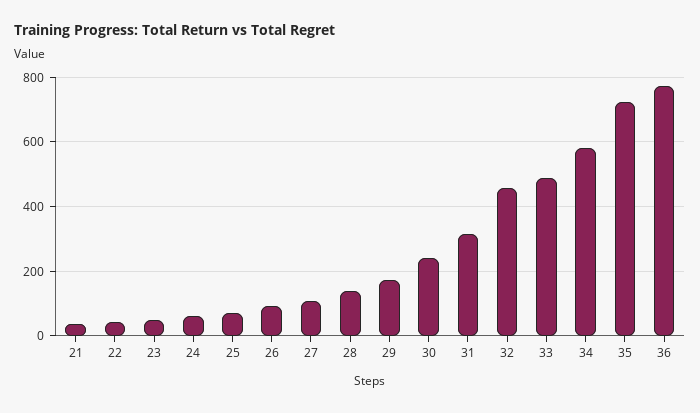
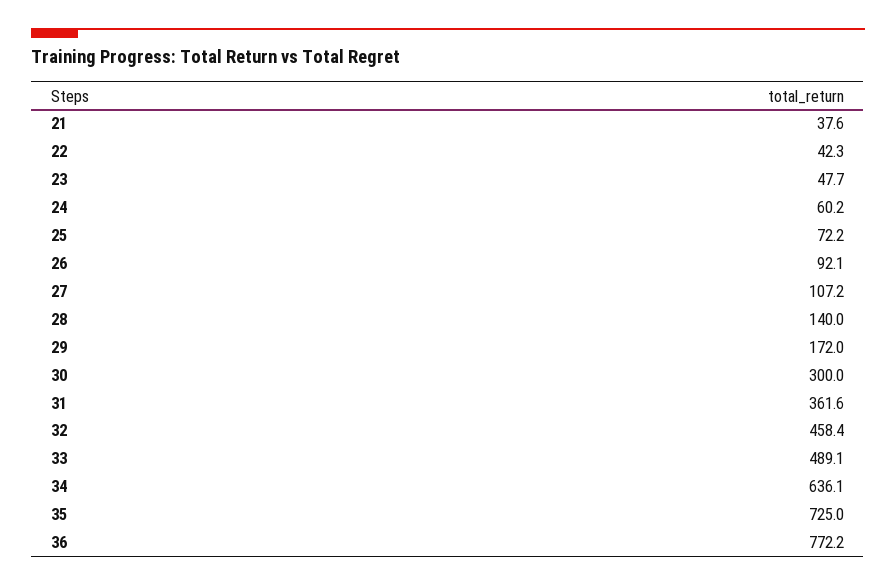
  {
    "21": 37.6,
    "22": 42.3,
    "23": 47.7,
    "24": 60.2,
    "25": 72.2,
    "26": 92.1,
    "27": 107.2,
    "28": 140,
    "29": 172,
-   "30": 240,
+   "30": 300,
-   "31": 320,
+   "31": 361.6,
    "32": 458.4,
    "33": 489.1,
-   "34": 580,
+   "34": 636.1,
    "35": 725,
    "36": 772.2
  }

